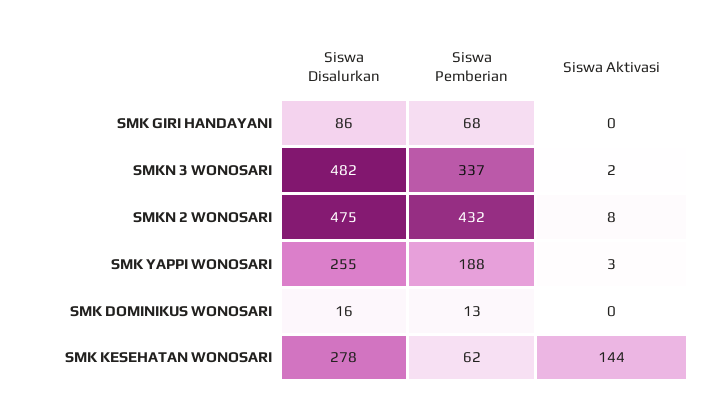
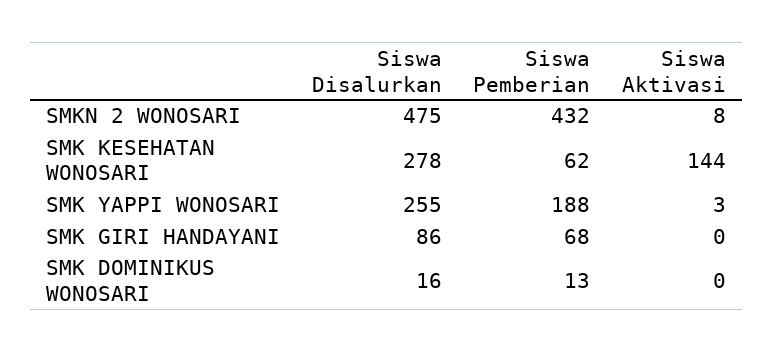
  {
    "Siswa Disalurkan": {
      "SMK GIRI HANDAYANI": 86,
-     "SMKN 3 WONOSARI": 482,
      "SMKN 2 WONOSARI": 475,
      "SMK YAPPI WONOSARI": 255,
      "SMK DOMINIKUS WONOSARI": 16,
      "SMK KESEHATAN WONOSARI": 278
    },
    "Siswa Pemberian": {
      "SMK GIRI HANDAYANI": 68,
-     "SMKN 3 WONOSARI": 337,
      "SMKN 2 WONOSARI": 432,
      "SMK YAPPI WONOSARI": 188,
      "SMK DOMINIKUS WONOSARI": 13,
      "SMK KESEHATAN WONOSARI": 62
    },
    "Siswa Aktivasi": {
      "SMK GIRI HANDAYANI": 0,
-     "SMKN 3 WONOSARI": 2,
      "SMKN 2 WONOSARI": 8,
      "SMK YAPPI WONOSARI": 3,
      "SMK DOMINIKUS WONOSARI": 0,
      "SMK KESEHATAN WONOSARI": 144
    }
  }

